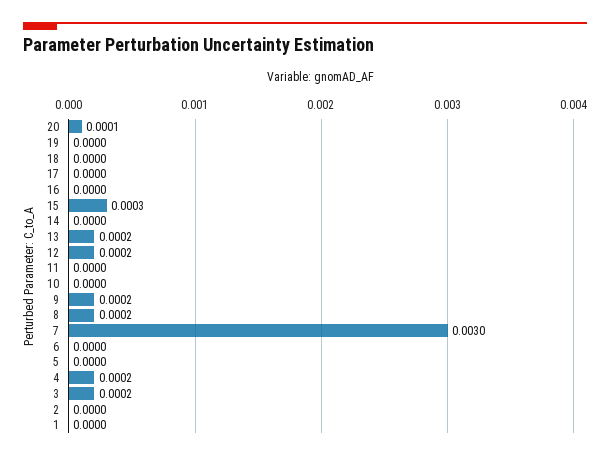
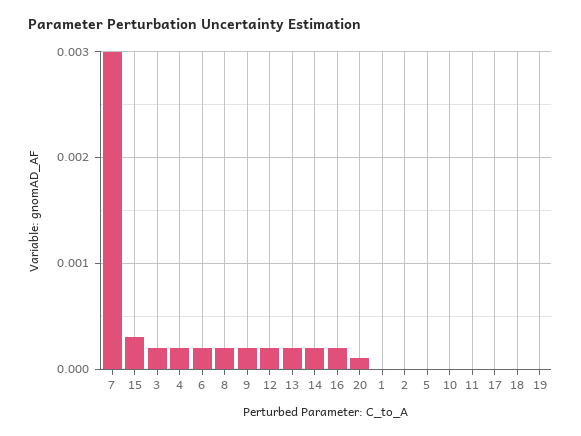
  {
    "20": 0.0001,
    "19": 0,
    "18": 0,
    "17": 0,
-   "16": 0,
+   "16": 0.0002,
    "15": 0.0003,
-   "14": 0,
+   "14": 0.0002,
    "13": 0.0002,
    "12": 0.0002,
    "11": 0,
    "10": 0,
    "9": 0.0002,
    "8": 0.0002,
    "7": 0.003,
-   "6": 0,
+   "6": 0.0002,
    "5": 0,
    "4": 0.0002,
    "3": 0.0002,
    "2": 0,
    "1": 0
  }

